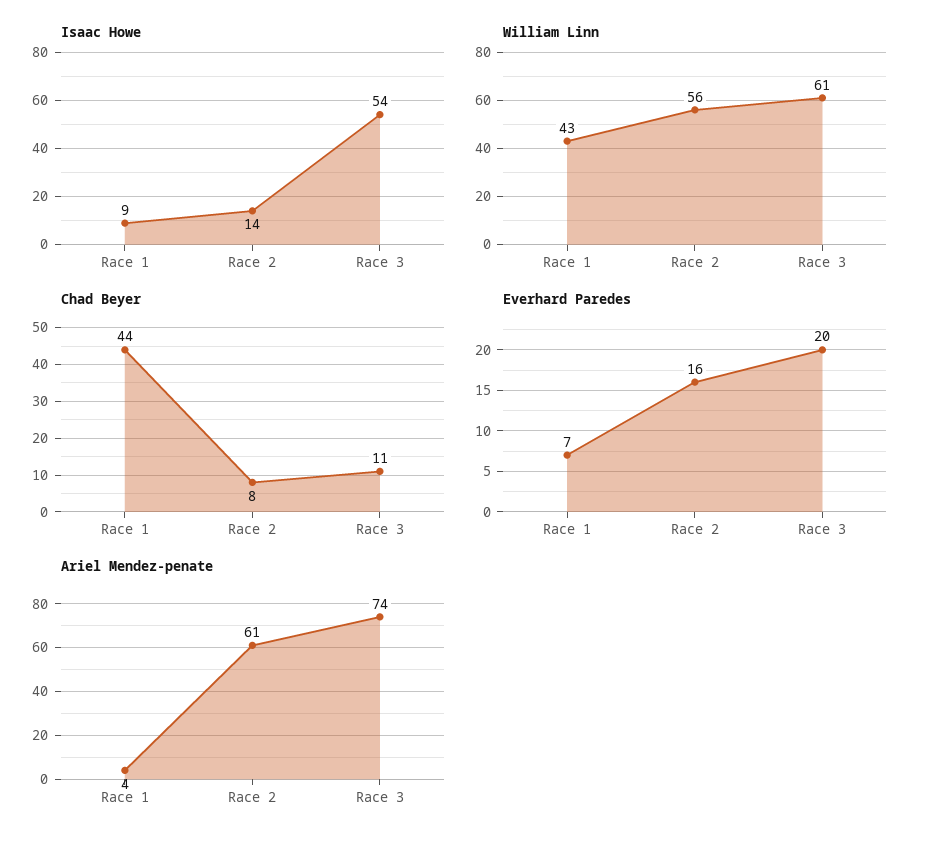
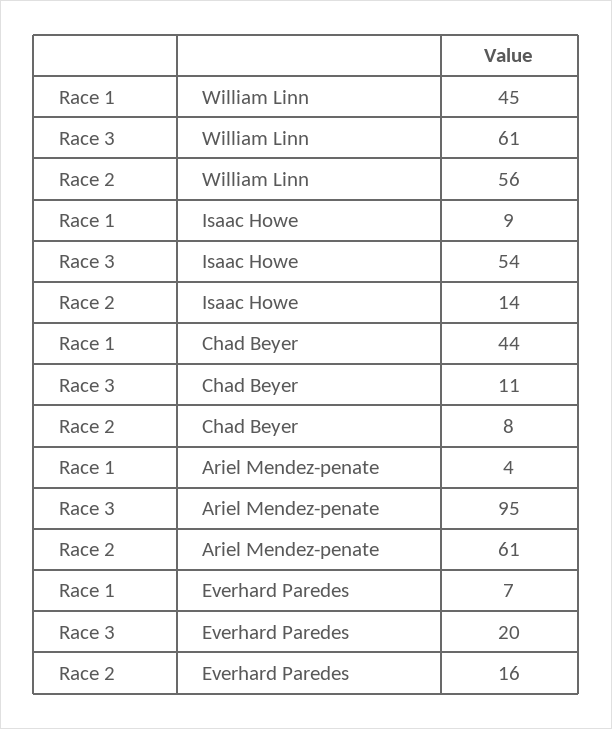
  {
    "Isaac Howe": {
      "Race 1": 9,
      "Race 2": 14,
      "Race 3": 54
    },
    "William Linn": {
-     "Race 1": 43,
+     "Race 1": 45,
      "Race 2": 56,
      "Race 3": 61
    },
    "Chad Beyer": {
      "Race 1": 44,
      "Race 2": 8,
      "Race 3": 11
    },
    "Everhard Paredes": {
      "Race 1": 7,
      "Race 2": 16,
      "Race 3": 20
    },
    "Ariel Mendez-penate": {
      "Race 1": 4,
      "Race 2": 61,
-     "Race 3": 74
+     "Race 3": 95
    }
  }

